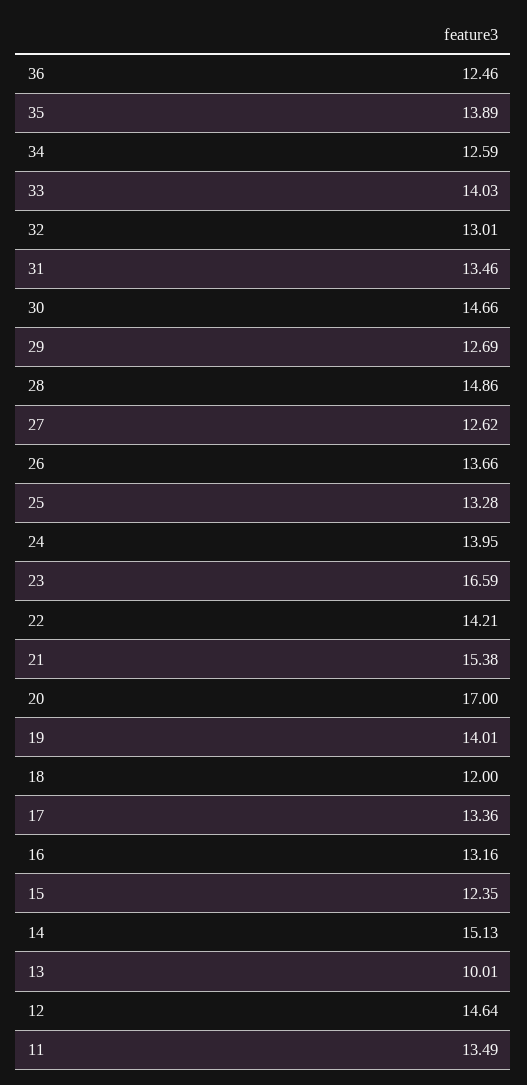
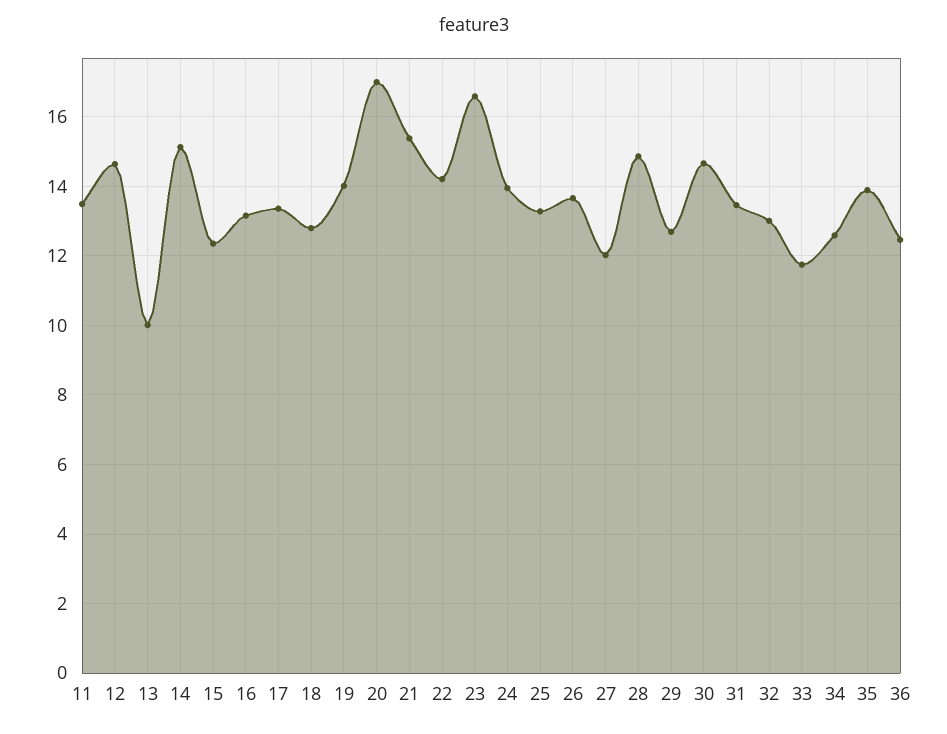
  {
    "36": 12.46,
    "35": 13.89,
    "34": 12.59,
-   "33": 14.03,
+   "33": 11.8,
    "32": 13.01,
    "31": 13.46,
    "30": 14.66,
    "29": 12.69,
    "28": 14.86,
-   "27": 12.62,
+   "27": 12,
    "26": 13.66,
    "25": 13.28,
    "24": 13.95,
    "23": 16.59,
    "22": 14.21,
    "21": 15.38,
    "20": 17,
    "19": 14.01,
-   "18": 12,
+   "18": 12.8,
    "17": 13.36,
    "16": 13.16,
    "15": 12.35,
    "14": 15.13,
    "13": 10.01,
    "12": 14.64,
    "11": 13.49
  }

